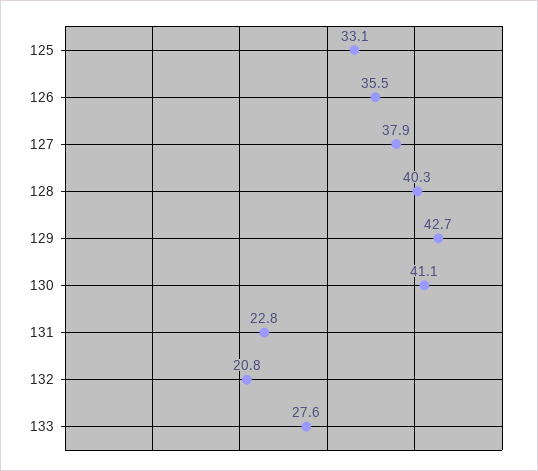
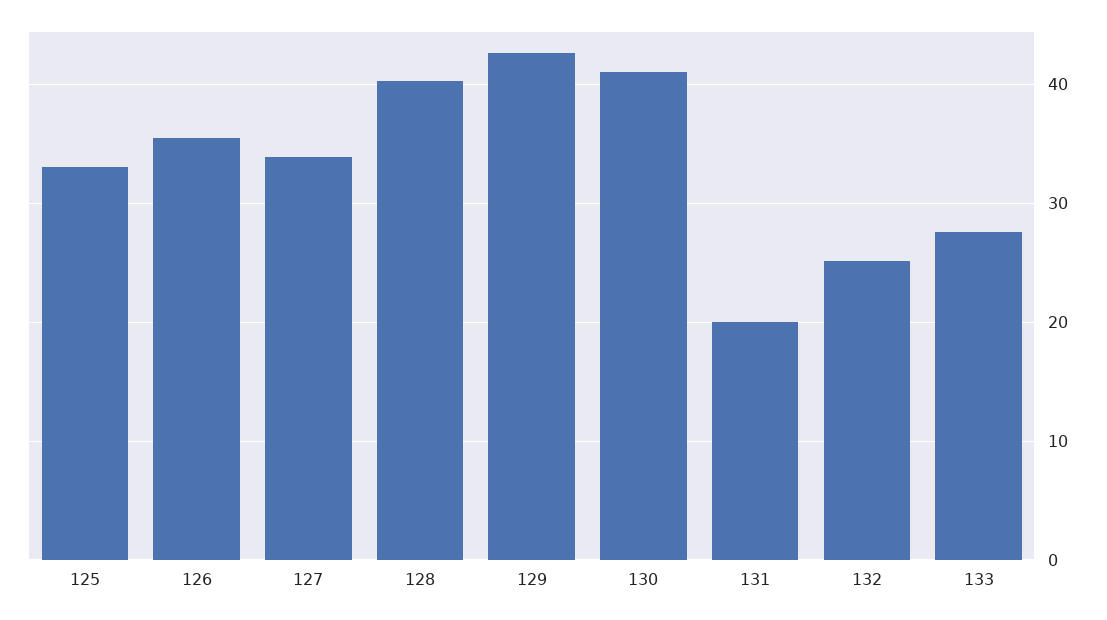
  {
    "125": 33.1,
    "126": 35.5,
-   "127": 37.9,
+   "127": 34,
    "128": 40.3,
    "129": 42.7,
    "130": 41.1,
-   "131": 22.8,
+   "131": 20,
-   "132": 20.8,
+   "132": 25,
    "133": 27.6
  }

